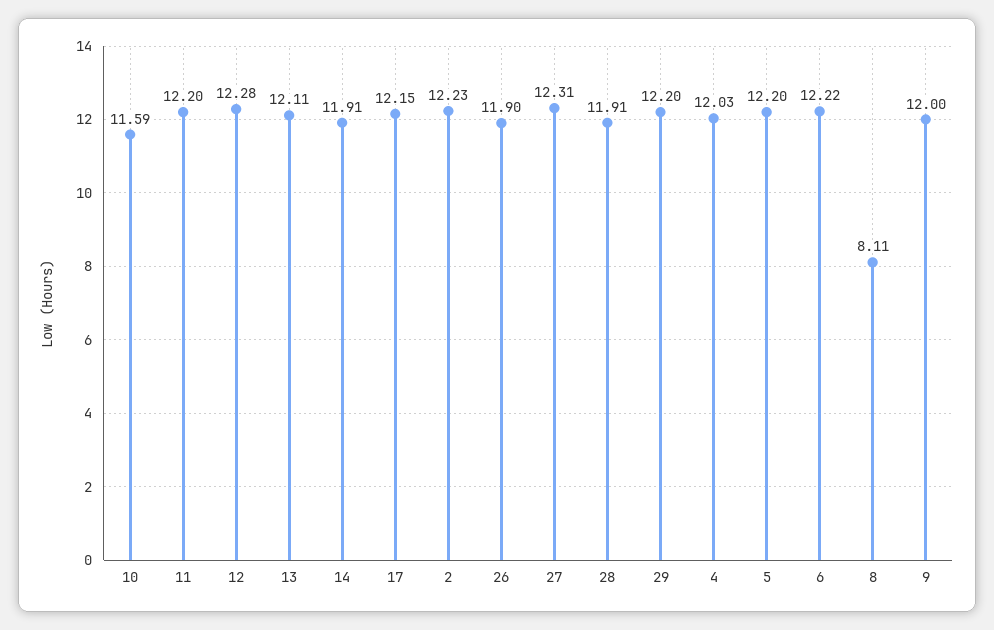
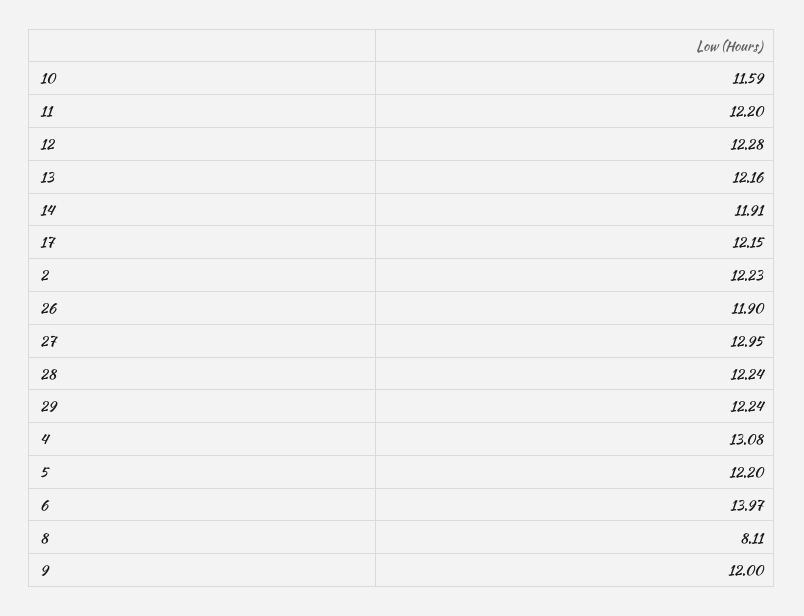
  {
    "10": 11.59,
    "11": 12.2,
    "12": 12.28,
-   "13": 12.11,
+   "13": 12.16,
    "14": 11.91,
    "17": 12.15,
    "2": 12.23,
    "26": 11.9,
-   "27": 12.31,
+   "27": 12.95,
-   "28": 11.91,
+   "28": 12.24,
-   "29": 12.2,
+   "29": 12.24,
-   "4": 12.03,
+   "4": 13.08,
    "5": 12.2,
-   "6": 12.22,
+   "6": 13.97,
    "8": 8.11,
    "9": 12
  }

